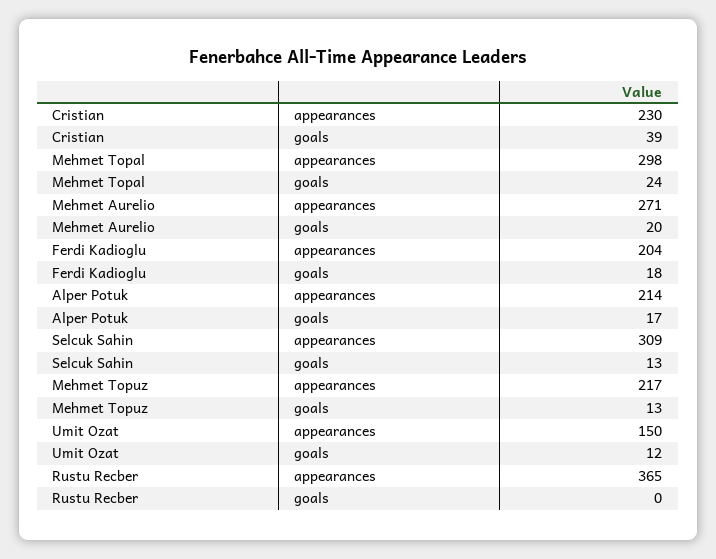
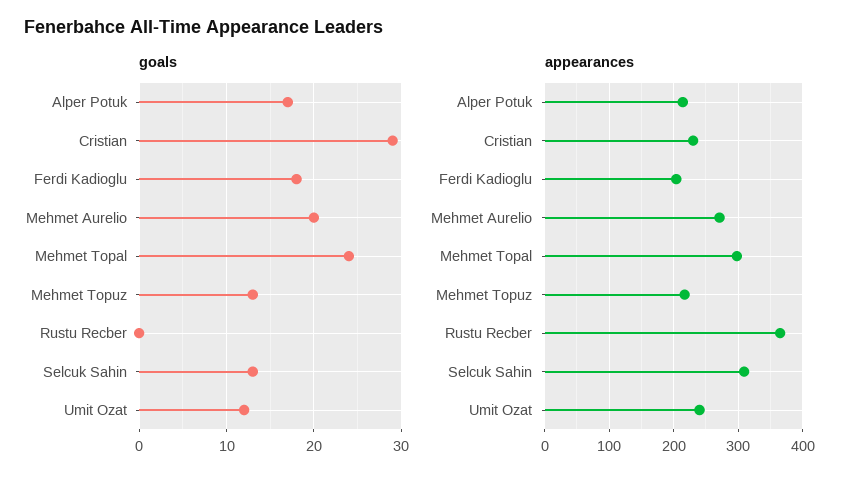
  {
    "appearances": {
      "Cristian": 230,
      "Mehmet Topal": 298,
      "Mehmet Aurelio": 271,
      "Ferdi Kadioglu": 204,
      "Alper Potuk": 214,
      "Selcuk Sahin": 309,
      "Mehmet Topuz": 217,
-     "Umit Ozat": 150,
+     "Umit Ozat": 240,
      "Rustu Recber": 365
    },
    "goals": {
-     "Cristian": 39,
+     "Cristian": 29,
      "Mehmet Topal": 24,
      "Mehmet Aurelio": 20,
      "Ferdi Kadioglu": 18,
      "Alper Potuk": 17,
      "Selcuk Sahin": 13,
      "Mehmet Topuz": 13,
      "Umit Ozat": 12,
      "Rustu Recber": 0
    }
  }

